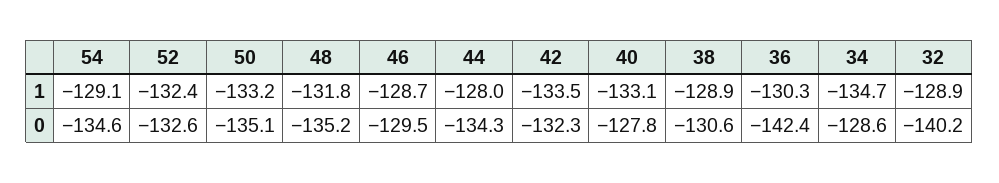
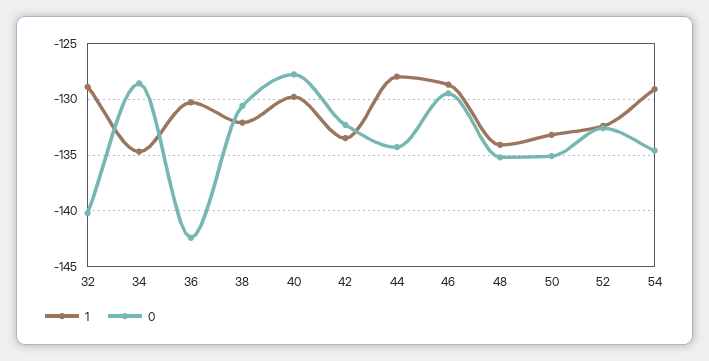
  {
    "1": {
      "54": -129.1,
      "52": -132.4,
      "50": -133.2,
-     "48": -131.8,
+     "48": -134,
      "46": -128.7,
      "44": -128,
      "42": -133.5,
-     "40": -133.1,
+     "40": -130,
-     "38": -128.9,
+     "38": -132,
      "36": -130.3,
      "34": -134.7,
      "32": -128.9
    },
    "0": {
      "54": -134.6,
      "52": -132.6,
      "50": -135.1,
      "48": -135.2,
      "46": -129.5,
      "44": -134.3,
      "42": -132.3,
      "40": -127.8,
      "38": -130.6,
      "36": -142.4,
      "34": -128.6,
      "32": -140.2
    }
  }

